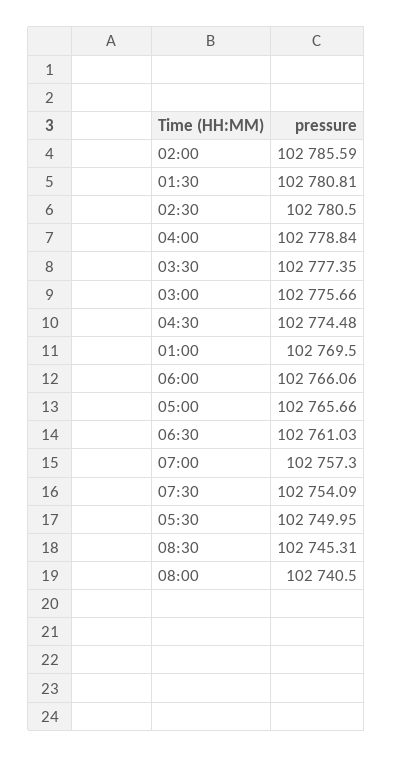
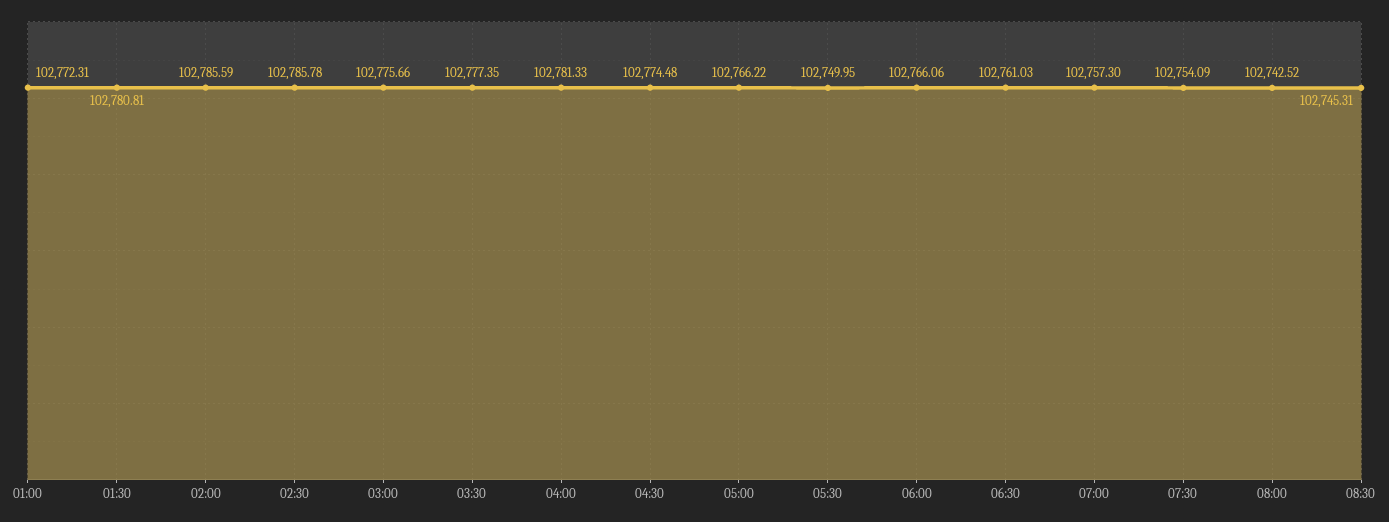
  {
    "02:00": 102785.59,
    "01:30": 102780.81,
-   "02:30": 102780.5,
+   "02:30": 102785.78,
-   "04:00": 102778.84,
+   "04:00": 102781.33,
    "03:30": 102777.35,
    "03:00": 102775.66,
    "04:30": 102774.48,
-   "01:00": 102769.5,
+   "01:00": 102772.31,
    "06:00": 102766.06,
-   "05:00": 102765.66,
+   "05:00": 102766.22,
    "06:30": 102761.03,
    "07:00": 102757.3,
    "07:30": 102754.09,
    "05:30": 102749.95,
    "08:30": 102745.31,
-   "08:00": 102740.5
+   "08:00": 102742.52
  }

